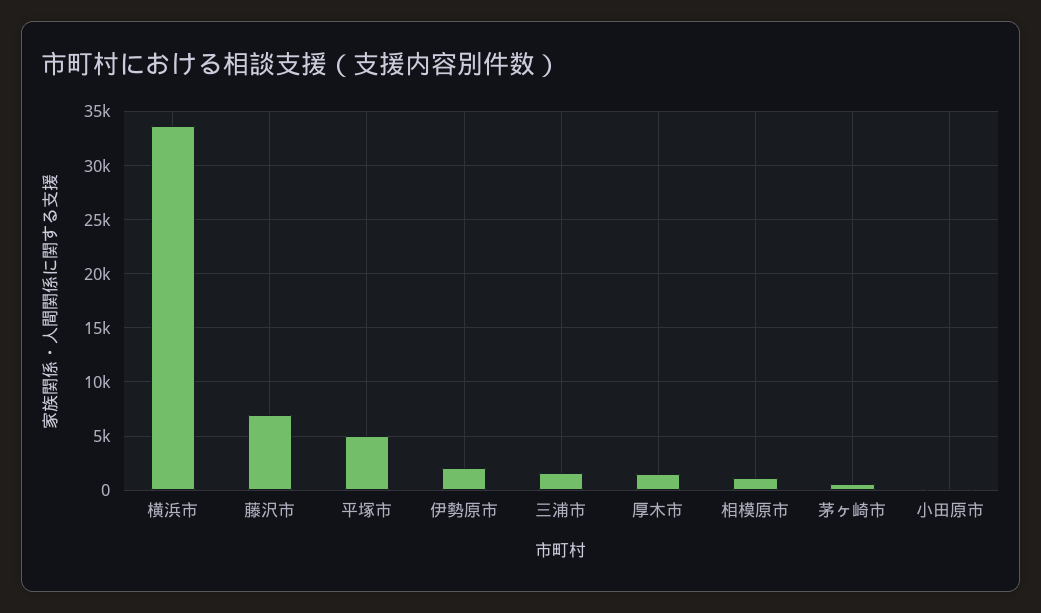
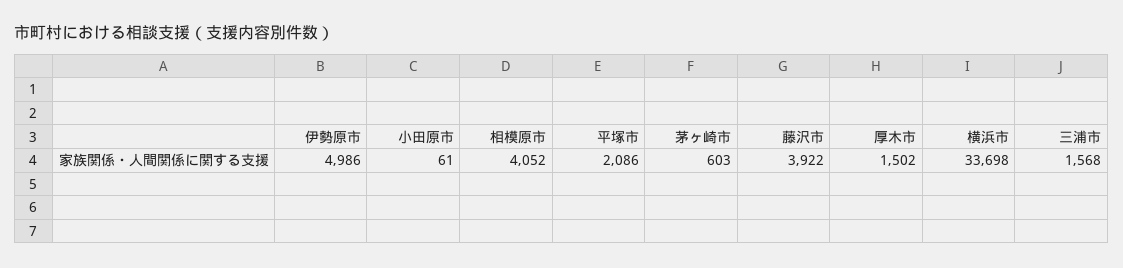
  {
    "横浜市": 33698,
-   "藤沢市": 7000,
+   "藤沢市": 3922,
-   "平塚市": 5000,
+   "平塚市": 2086,
-   "伊勢原市": 2000,
+   "伊勢原市": 4986,
    "三浦市": 1568,
    "厚木市": 1502,
-   "相模原市": 1000,
+   "相模原市": 4052,
    "茅ヶ崎市": 603,
    "小田原市": 61
  }

